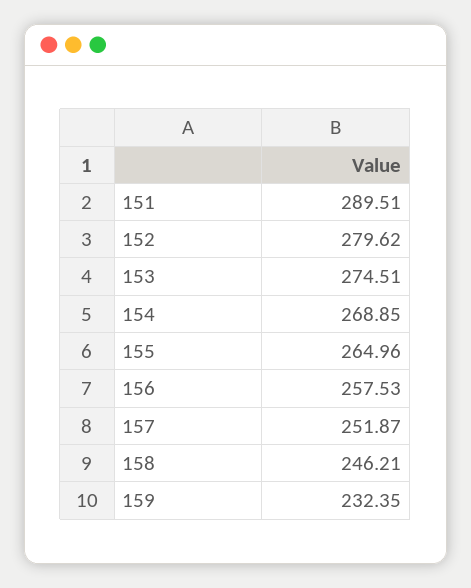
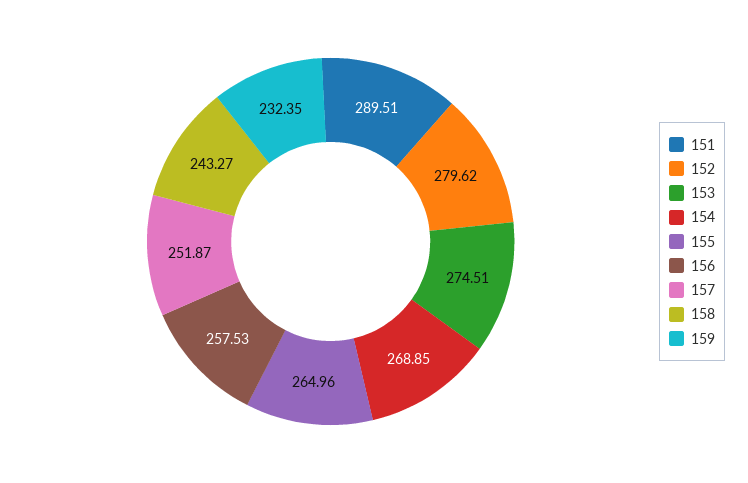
  {
    "151": 289.51,
    "152": 279.62,
    "153": 274.51,
    "154": 268.85,
    "155": 264.96,
    "156": 257.53,
    "157": 251.87,
-   "158": 246.21,
+   "158": 243.27,
    "159": 232.35
  }

